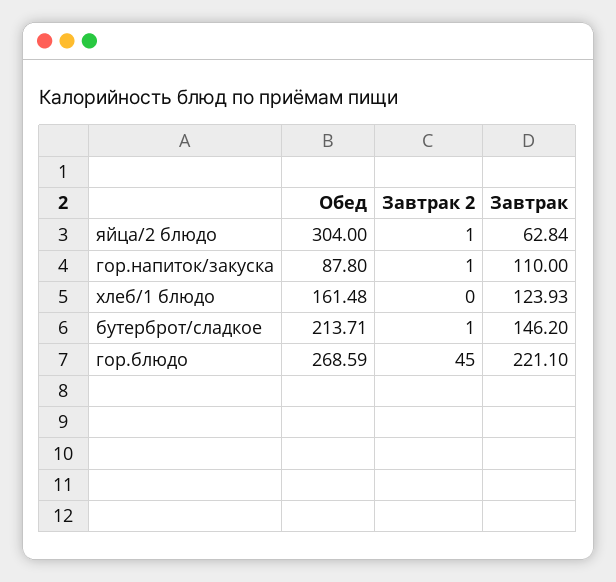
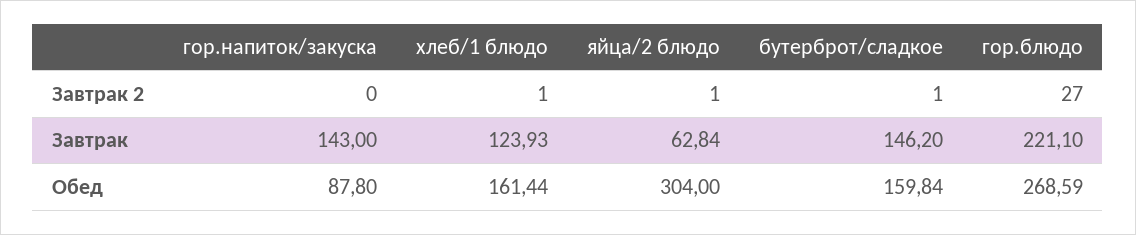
  {
    "Обед": {
      "яйца/2 блюдо": 304,
      "гор.напиток/закуска": 87.8,
-     "хлеб/1 блюдо": 161.48,
+     "хлеб/1 блюдо": 161.44,
-     "бутерброт/сладкое": 213.71,
+     "бутерброт/сладкое": 159.84,
      "гор.блюдо": 268.59
    },
    "Завтрак 2": {
      "яйца/2 блюдо": 1,
-     "гор.напиток/закуска": 1,
+     "гор.напиток/закуска": 0,
-     "хлеб/1 блюдо": 0,
+     "хлеб/1 блюдо": 1,
      "бутерброт/сладкое": 1,
-     "гор.блюдо": 45
+     "гор.блюдо": 27
    },
    "Завтрак": {
      "яйца/2 блюдо": 62.84,
-     "гор.напиток/закуска": 110,
+     "гор.напиток/закуска": 143,
      "хлеб/1 блюдо": 123.93,
      "бутерброт/сладкое": 146.2,
      "гор.блюдо": 221.1
    }
  }

